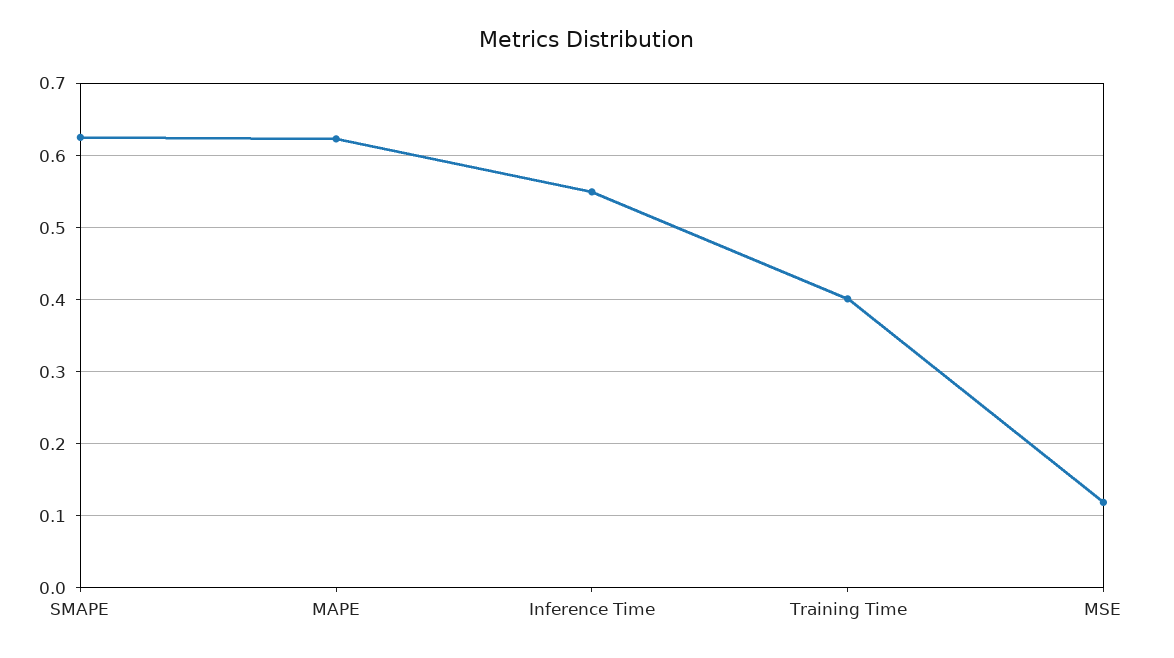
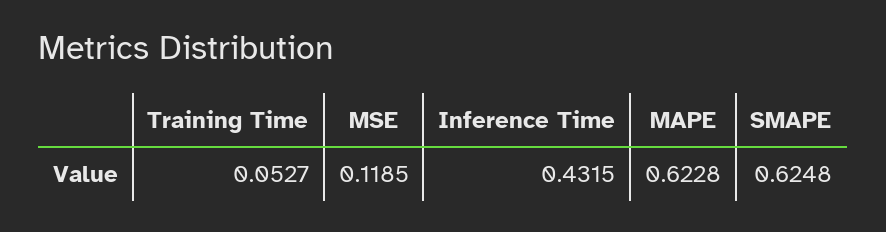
  {
    "SMAPE": 0.6248,
    "MAPE": 0.6228,
-   "Inference Time": 0.55,
+   "Inference Time": 0.4315,
-   "Training Time": 0.4,
+   "Training Time": 0.0527,
    "MSE": 0.1185
  }

